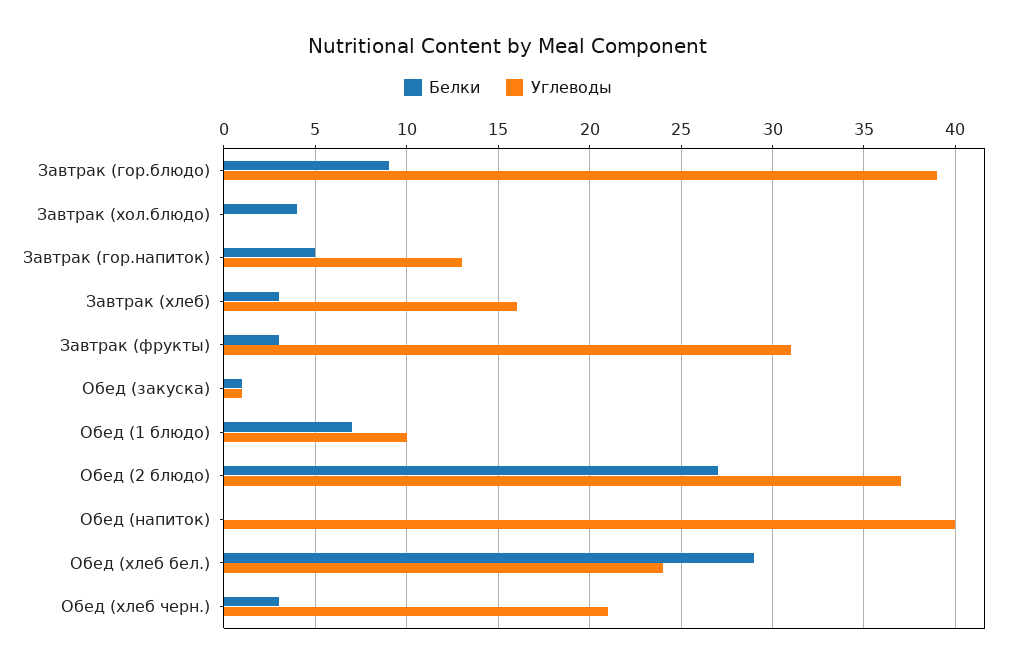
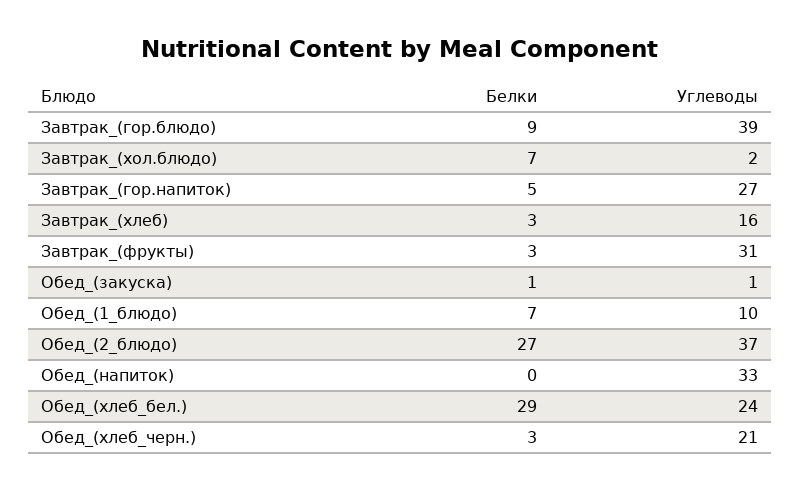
  {
    "Белки": {
      "Завтрак (гор.блюдо)": 9,
-     "Завтрак (хол.блюдо)": 4,
+     "Завтрак (хол.блюдо)": 7,
      "Завтрак (гор.напиток)": 5,
      "Завтрак (хлеб)": 3,
      "Завтрак (фрукты)": 3,
      "Обед (закуска)": 1,
      "Обед (1 блюдо)": 7,
      "Обед (2 блюдо)": 27,
      "Обед (напиток)": 0,
      "Обед (хлеб бел.)": 29,
      "Обед (хлеб черн.)": 3
    },
    "Углеводы": {
      "Завтрак (гор.блюдо)": 39,
-     "Завтрак (хол.блюдо)": 0,
+     "Завтрак (хол.блюдо)": 2,
-     "Завтрак (гор.напиток)": 13,
+     "Завтрак (гор.напиток)": 27,
      "Завтрак (хлеб)": 16,
      "Завтрак (фрукты)": 31,
      "Обед (закуска)": 1,
      "Обед (1 блюдо)": 10,
      "Обед (2 блюдо)": 37,
-     "Обед (напиток)": 40,
+     "Обед (напиток)": 33,
      "Обед (хлеб бел.)": 24,
      "Обед (хлеб черн.)": 21
    }
  }

